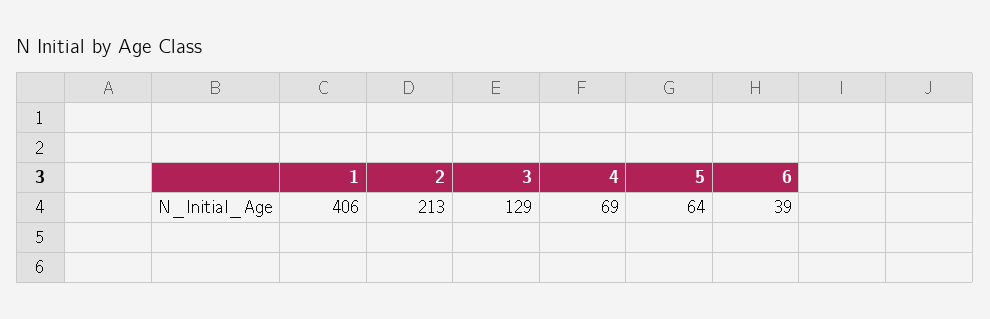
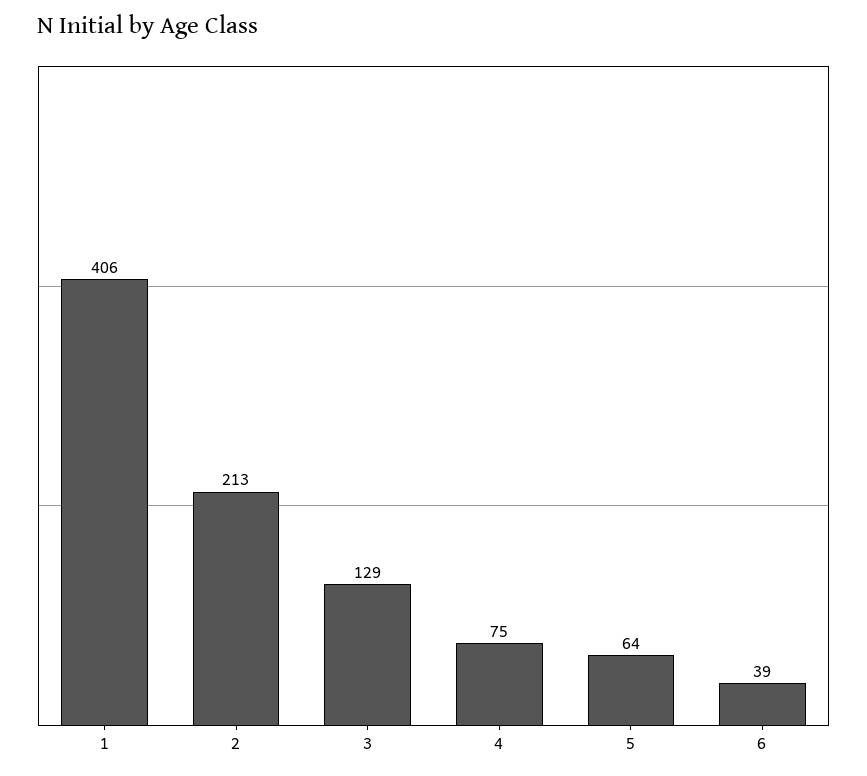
  {
    "1": 406,
    "2": 213,
    "3": 129,
-   "4": 69,
+   "4": 75,
    "5": 64,
    "6": 39
  }

